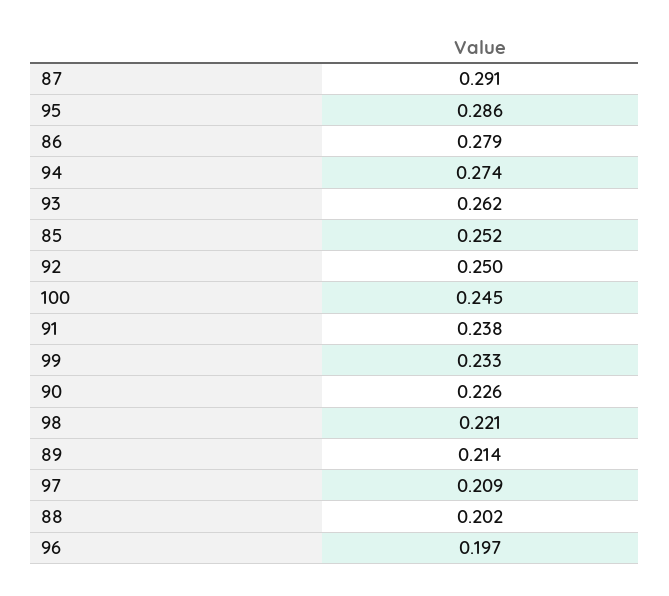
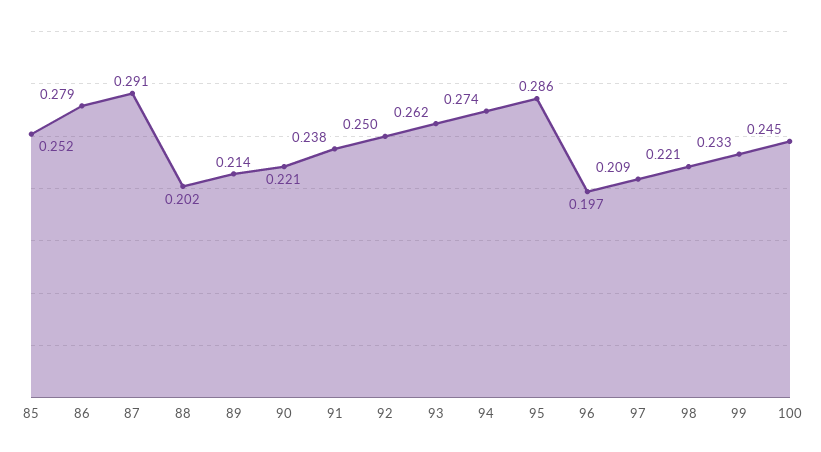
  {
    "87": 0.291,
    "95": 0.286,
    "86": 0.279,
    "94": 0.274,
    "93": 0.262,
    "85": 0.252,
    "92": 0.25,
    "100": 0.245,
    "91": 0.238,
    "99": 0.233,
-   "90": 0.226,
+   "90": 0.221,
    "98": 0.221,
    "89": 0.214,
    "97": 0.209,
    "88": 0.202,
    "96": 0.197
  }

